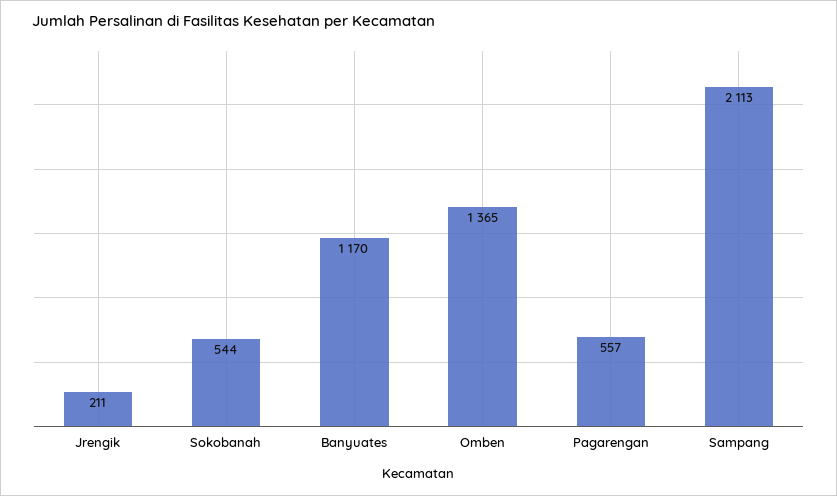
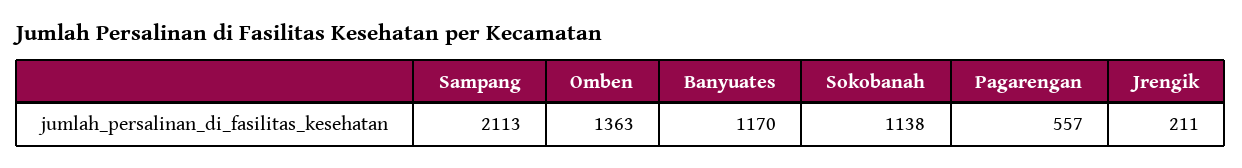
  {
    "Jrengik": 211,
-   "Sokobanah": 544,
+   "Sokobanah": 1138,
    "Banyuates": 1170,
-   "Omben": 1365,
+   "Omben": 1363,
    "Pagarengan": 557,
    "Sampang": 2113
  }

